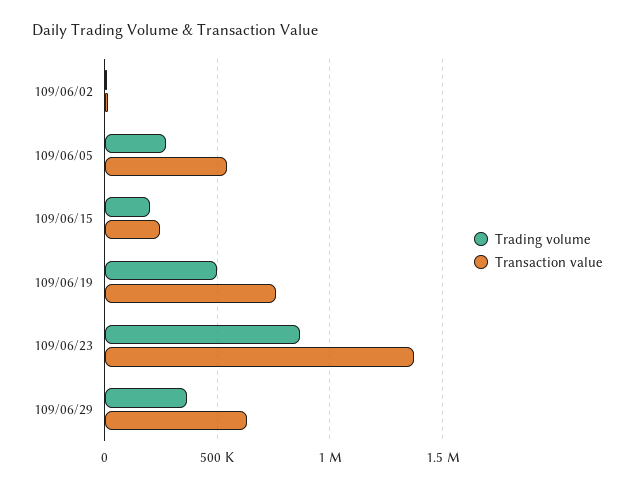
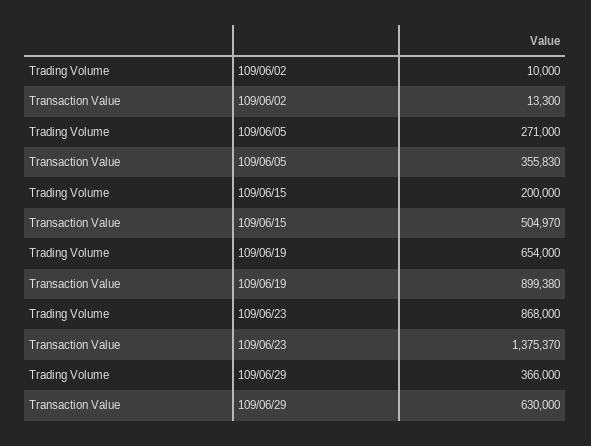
  {
    "Trading volume": {
      "109/06/02": 10000,
      "109/06/05": 271000,
      "109/06/15": 200000,
-     "109/06/19": 500000,
+     "109/06/19": 654000,
      "109/06/23": 868000,
      "109/06/29": 366000
    },
    "Transaction value": {
      "109/06/02": 13300,
-     "109/06/05": 550000,
+     "109/06/05": 355830,
-     "109/06/15": 250000,
+     "109/06/15": 504970,
-     "109/06/19": 750000,
+     "109/06/19": 899380,
      "109/06/23": 1375370,
      "109/06/29": 630000
    }
  }

